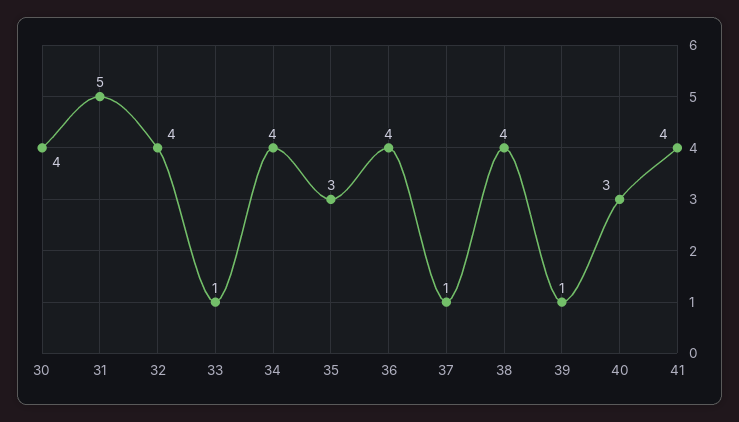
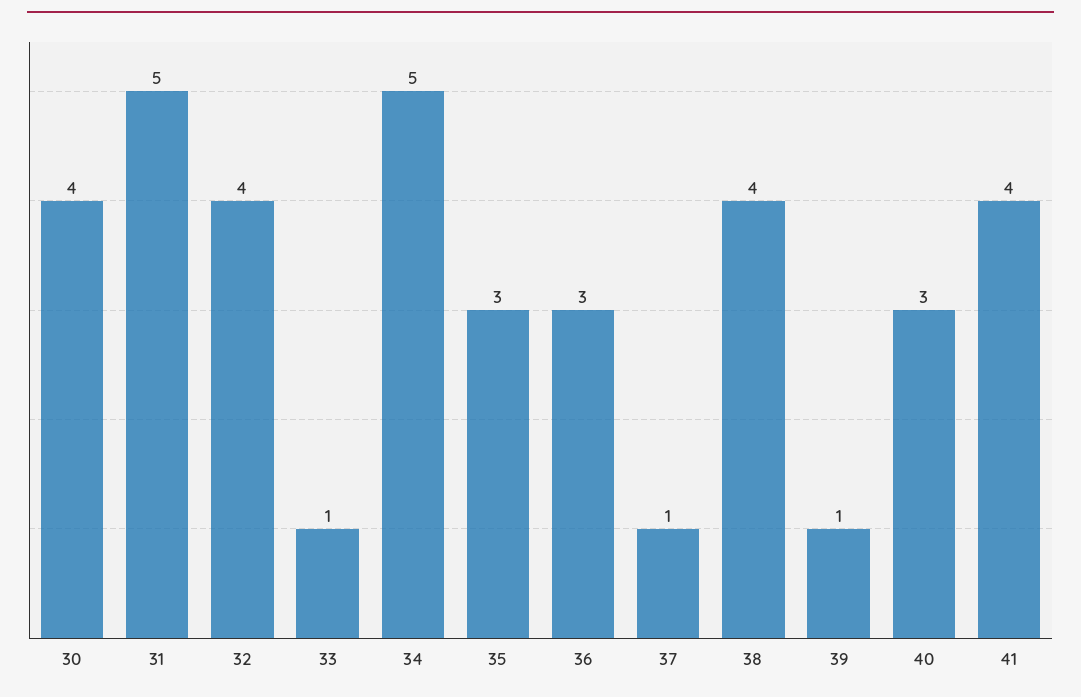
  {
    "30": 4,
    "31": 5,
    "32": 4,
    "33": 1,
-   "34": 4,
+   "34": 5,
    "35": 3,
-   "36": 4,
+   "36": 3,
    "37": 1,
    "38": 4,
    "39": 1,
    "40": 3,
    "41": 4
  }

